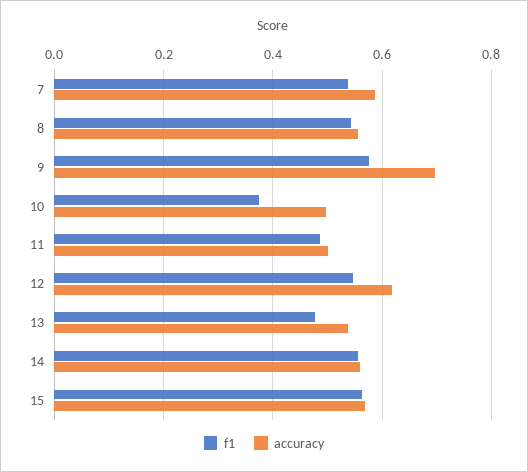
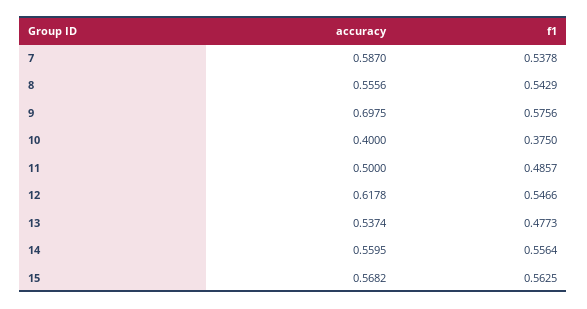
  {
    "f1": {
      "7": 0.5378,
      "8": 0.5429,
      "9": 0.5756,
      "10": 0.375,
      "11": 0.4857,
      "12": 0.5466,
      "13": 0.4773,
      "14": 0.5564,
      "15": 0.5625
    },
    "accuracy": {
      "7": 0.587,
      "8": 0.5556,
      "9": 0.6975,
-     "10": 0.5,
+     "10": 0.4,
      "11": 0.5,
      "12": 0.6178,
      "13": 0.5374,
      "14": 0.5595,
      "15": 0.5682
    }
  }

